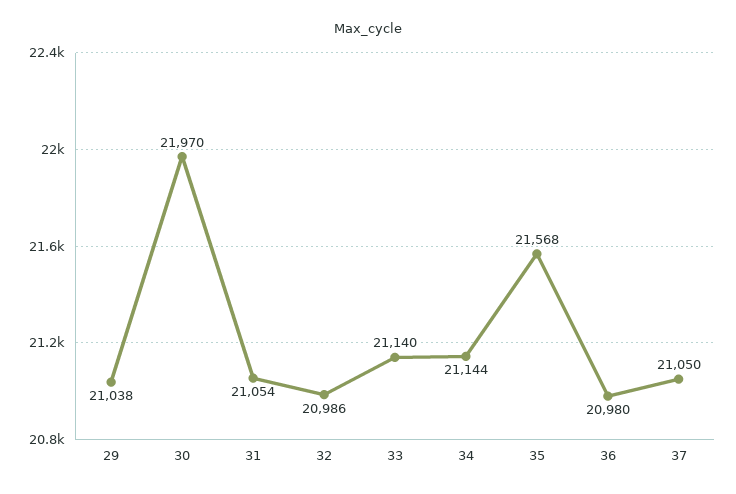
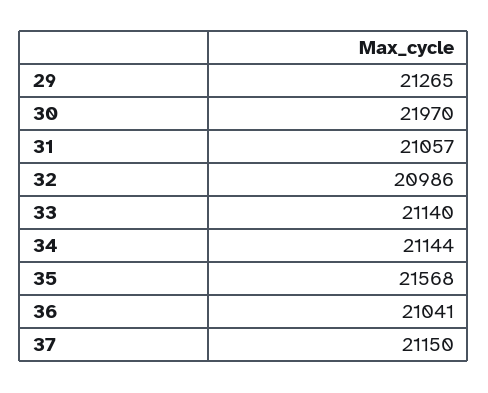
  {
-   "29": 21038,
+   "29": 21265,
    "30": 21970,
-   "31": 21054,
+   "31": 21057,
    "32": 20986,
    "33": 21140,
    "34": 21144,
    "35": 21568,
-   "36": 20980,
+   "36": 21041,
-   "37": 21050
+   "37": 21150
  }

